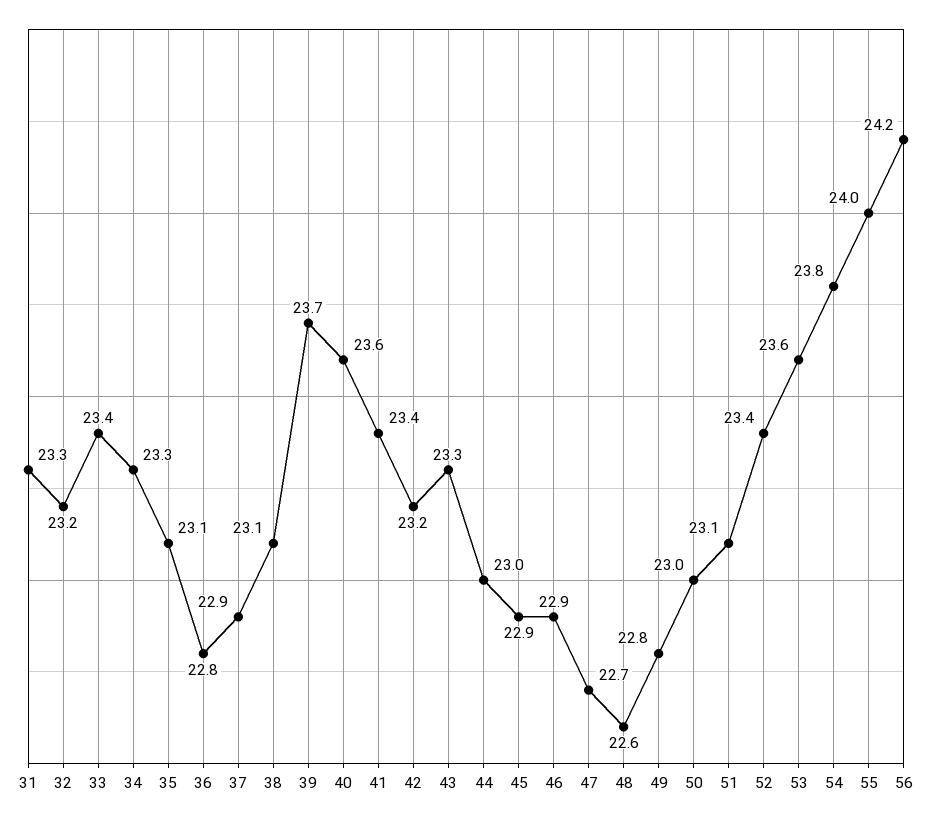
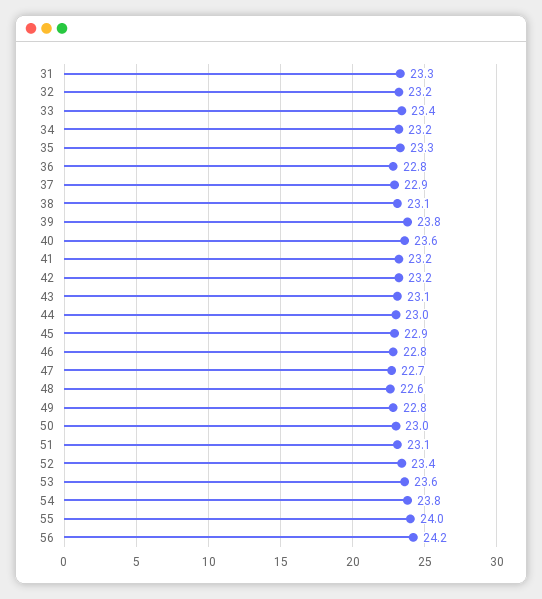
  {
    "31": 23.3,
    "32": 23.2,
    "33": 23.4,
-   "34": 23.3,
+   "34": 23.2,
-   "35": 23.1,
+   "35": 23.3,
    "36": 22.8,
    "37": 22.9,
    "38": 23.1,
-   "39": 23.7,
+   "39": 23.8,
    "40": 23.6,
-   "41": 23.4,
+   "41": 23.2,
    "42": 23.2,
-   "43": 23.3,
+   "43": 23.1,
    "44": 23,
    "45": 22.9,
-   "46": 22.9,
+   "46": 22.8,
    "47": 22.7,
    "48": 22.6,
    "49": 22.8,
    "50": 23,
    "51": 23.1,
    "52": 23.4,
    "53": 23.6,
    "54": 23.8,
    "55": 24,
    "56": 24.2
  }

